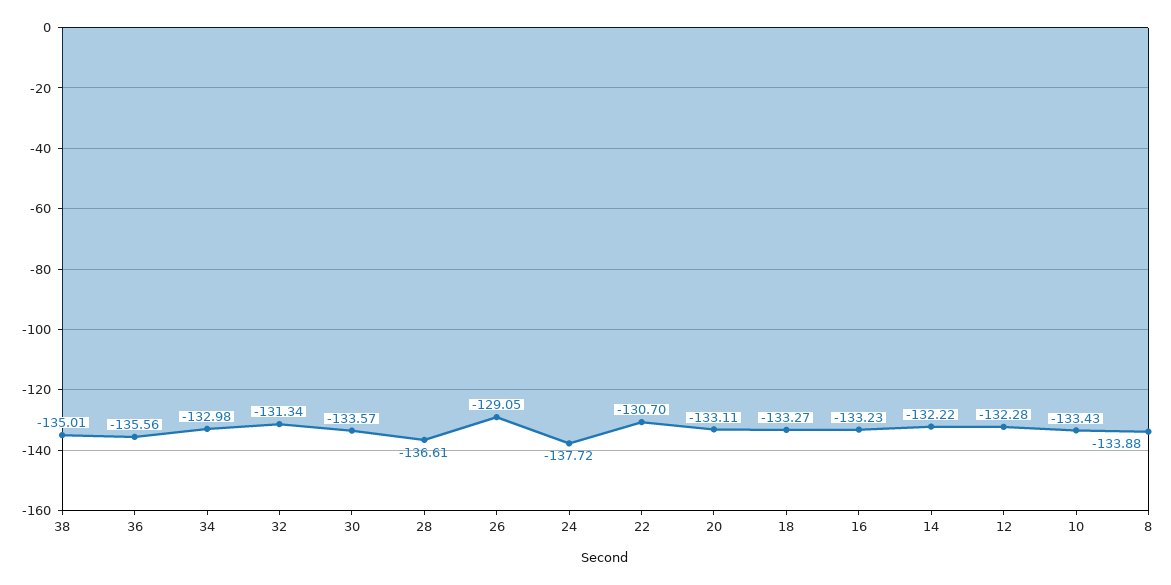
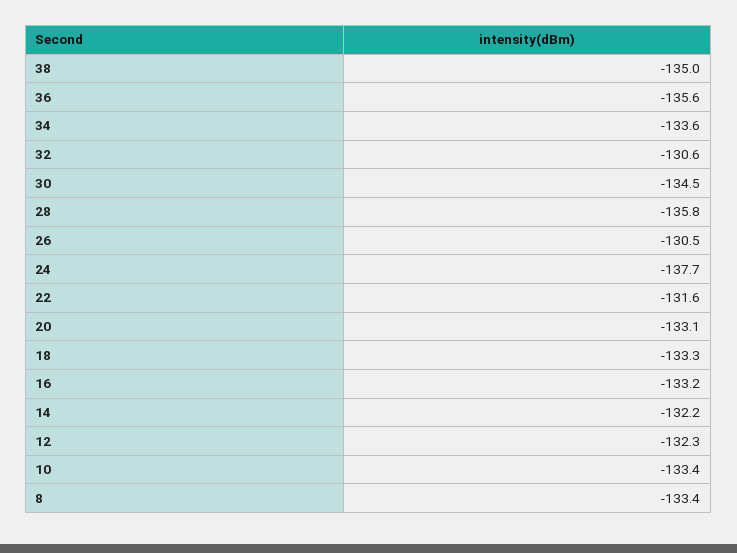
  {
    "38": -135.01,
    "36": -135.56,
-   "34": -132.98,
+   "34": -133.6,
-   "32": -131.34,
+   "32": -130.6,
-   "30": -133.57,
+   "30": -134.5,
-   "28": -136.61,
+   "28": -135.8,
-   "26": -129.05,
+   "26": -130.5,
    "24": -137.72,
-   "22": -130.7,
+   "22": -131.6,
    "20": -133.11,
    "18": -133.27,
    "16": -133.23,
    "14": -132.22,
    "12": -132.28,
    "10": -133.43,
-   "8": -133.88
+   "8": -133.4
  }

